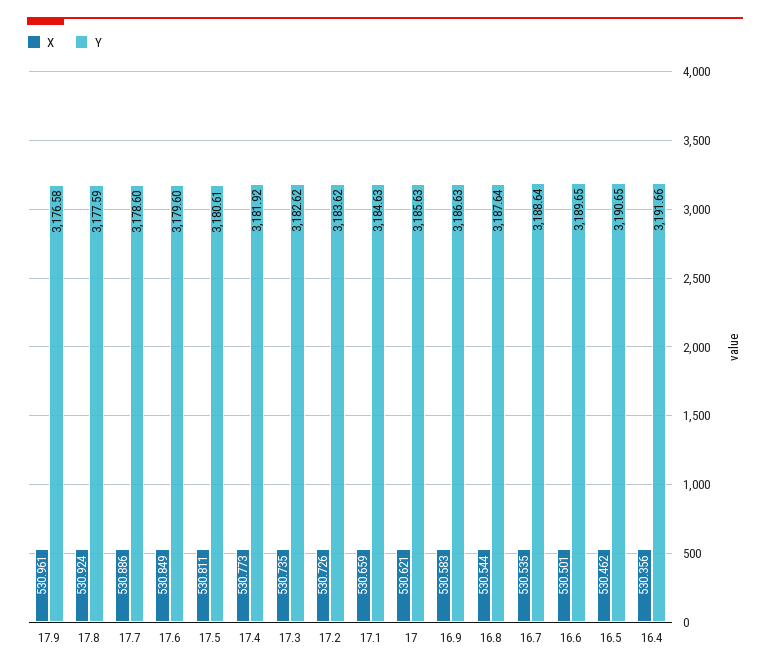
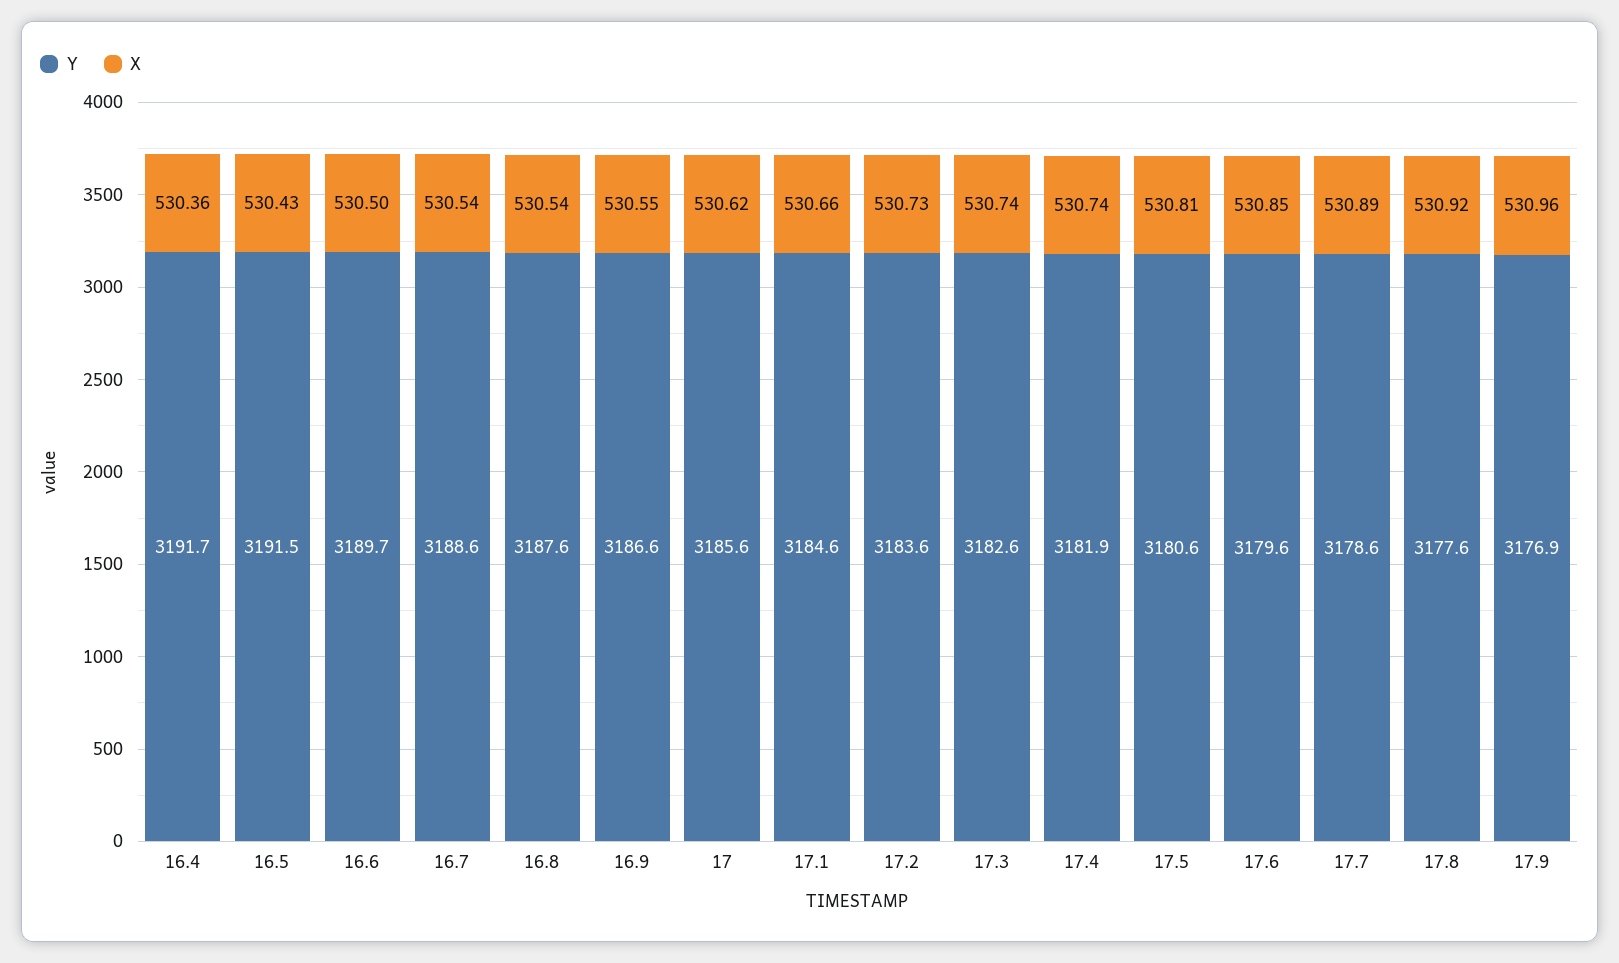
  {
    "X": {
      "17.9": 530.961,
      "17.8": 530.924,
      "17.7": 530.886,
      "17.6": 530.849,
      "17.5": 530.811,
-     "17.4": 530.773,
+     "17.4": 530.74,
      "17.3": 530.735,
      "17.2": 530.726,
      "17.1": 530.659,
      "17": 530.621,
-     "16.9": 530.583,
+     "16.9": 530.55,
      "16.8": 530.544,
      "16.7": 530.535,
      "16.6": 530.501,
-     "16.5": 530.462,
+     "16.5": 530.43,
      "16.4": 530.356
    },
    "Y": {
-     "17.9": 3176.58,
+     "17.9": 3176.9,
      "17.8": 3177.59,
      "17.7": 3178.6,
      "17.6": 3179.6,
      "17.5": 3180.61,
      "17.4": 3181.92,
      "17.3": 3182.62,
      "17.2": 3183.62,
      "17.1": 3184.63,
      "17": 3185.63,
      "16.9": 3186.63,
      "16.8": 3187.64,
      "16.7": 3188.64,
      "16.6": 3189.65,
-     "16.5": 3190.65,
+     "16.5": 3191.5,
      "16.4": 3191.66
    }
  }

